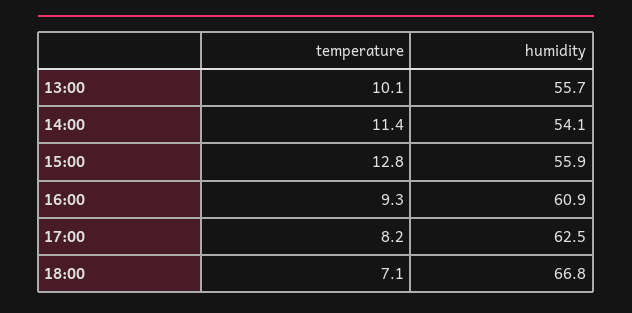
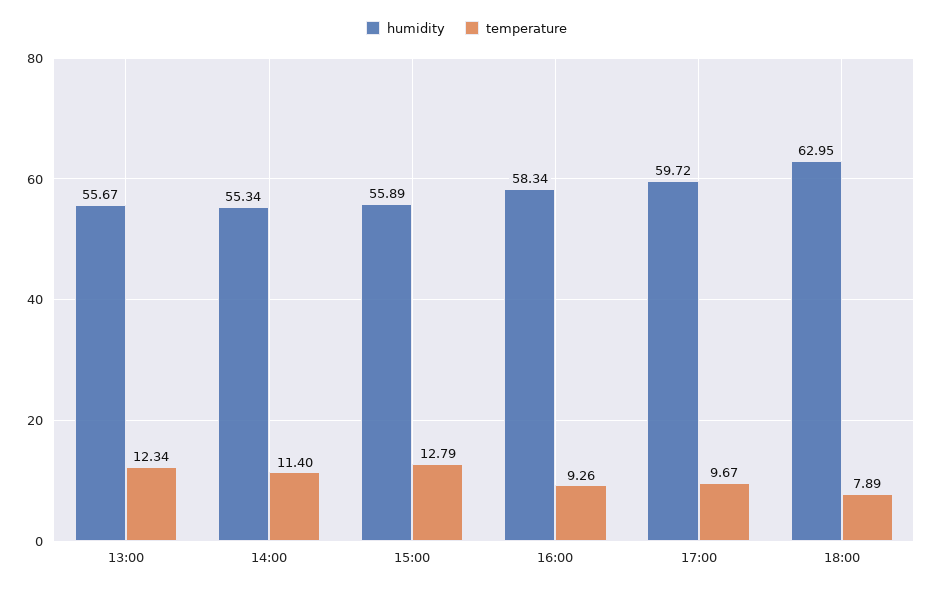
  {
    "temperature": {
-     "13:00": 10.1,
+     "13:00": 12.34,
      "14:00": 11.4,
      "15:00": 12.79,
      "16:00": 9.26,
-     "17:00": 8.2,
+     "17:00": 9.67,
-     "18:00": 7.1
+     "18:00": 7.89
    },
    "humidity": {
      "13:00": 55.67,
-     "14:00": 54.1,
+     "14:00": 55.34,
      "15:00": 55.89,
-     "16:00": 60.9,
+     "16:00": 58.34,
-     "17:00": 62.5,
+     "17:00": 59.72,
-     "18:00": 66.8
+     "18:00": 62.95
    }
  }

